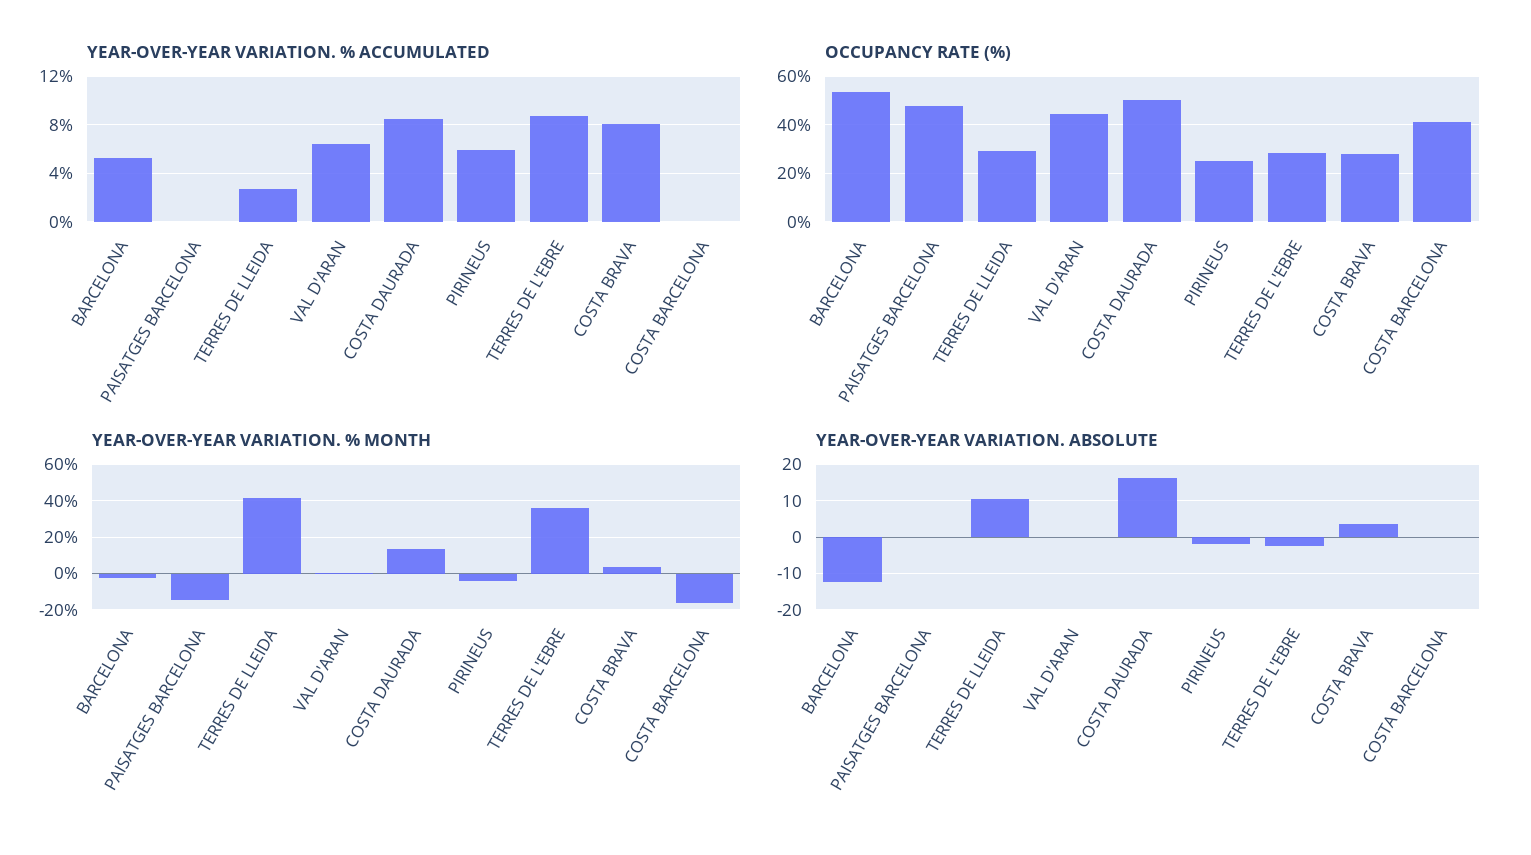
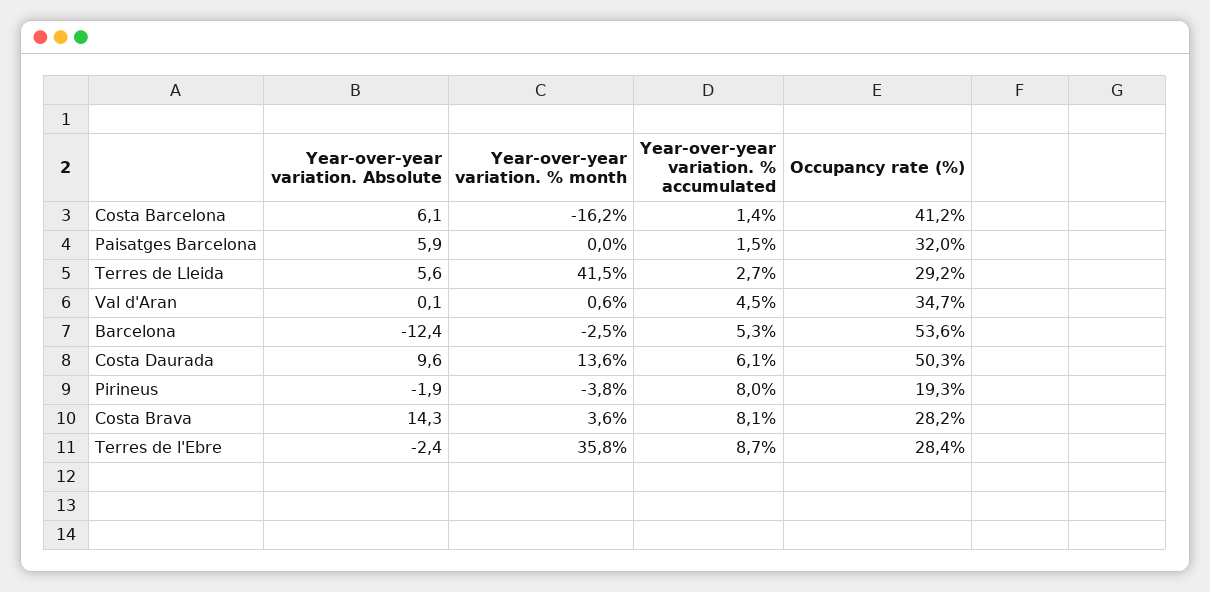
  {
    "YEAR-OVER-YEAR VARIATION. % ACCUMULATED": {
      "BARCELONA": 5.3,
-     "PAISATGES BARCELONA": 0,
+     "PAISATGES BARCELONA": 1.5,
      "TERRES DE LLEIDA": 2.7,
-     "VAL D'ARAN": 6.5,
+     "VAL D'ARAN": 4.5,
-     "COSTA DAURADA": 8.5,
+     "COSTA DAURADA": 6.1,
-     "PIRINEUS": 6,
+     "PIRINEUS": 8,
      "TERRES DE L'EBRE": 8.7,
      "COSTA BRAVA": 8.1,
-     "COSTA BARCELONA": 0
+     "COSTA BARCELONA": 1.4
    },
    "OCCUPANCY RATE (%)": {
      "BARCELONA": 53.6,
-     "PAISATGES BARCELONA": 47.5,
+     "PAISATGES BARCELONA": 32,
      "TERRES DE LLEIDA": 29.2,
-     "VAL D'ARAN": 45,
+     "VAL D'ARAN": 34.7,
      "COSTA DAURADA": 50.3,
-     "PIRINEUS": 25,
+     "PIRINEUS": 19.3,
      "TERRES DE L'EBRE": 28.4,
      "COSTA BRAVA": 28.2,
      "COSTA BARCELONA": 41.2
    },
    "YEAR-OVER-YEAR VARIATION. % MONTH": {
      "BARCELONA": -2.5,
-     "PAISATGES BARCELONA": -15,
+     "PAISATGES BARCELONA": 0,
      "TERRES DE LLEIDA": 41.5,
      "VAL D'ARAN": 0.6,
      "COSTA DAURADA": 13.6,
      "PIRINEUS": -3.8,
      "TERRES DE L'EBRE": 35.8,
      "COSTA BRAVA": 3.6,
      "COSTA BARCELONA": -16.2
    },
    "YEAR-OVER-YEAR VARIATION. ABSOLUTE": {
      "BARCELONA": -12.4,
-     "PAISATGES BARCELONA": 0,
+     "PAISATGES BARCELONA": 5.9,
-     "TERRES DE LLEIDA": 10,
+     "TERRES DE LLEIDA": 5.6,
      "VAL D'ARAN": 0.1,
-     "COSTA DAURADA": 16,
+     "COSTA DAURADA": 9.6,
      "PIRINEUS": -1.9,
      "TERRES DE L'EBRE": -2.4,
-     "COSTA BRAVA": 4,
+     "COSTA BRAVA": 14.3,
-     "COSTA BARCELONA": 0
+     "COSTA BARCELONA": 6.1
    }
  }

